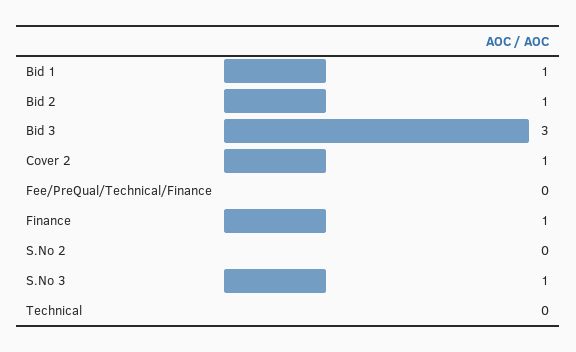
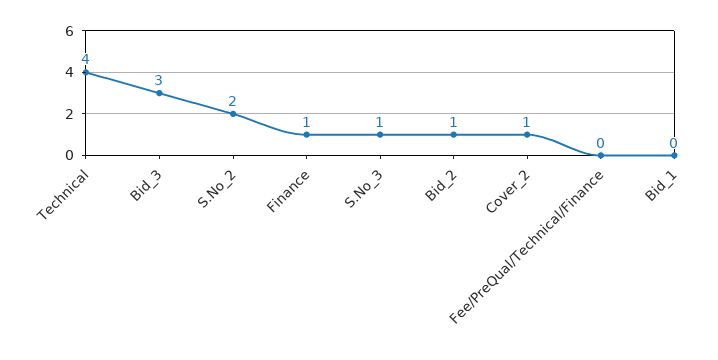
  {
-   "Bid 1": 1,
+   "Bid 1": 0,
    "Bid 2": 1,
    "Bid 3": 3,
    "Cover 2": 1,
    "Fee/PreQual/Technical/Finance": 0,
    "Finance": 1,
-   "S.No 2": 0,
+   "S.No 2": 2,
    "S.No 3": 1,
-   "Technical": 0
+   "Technical": 4
  }

